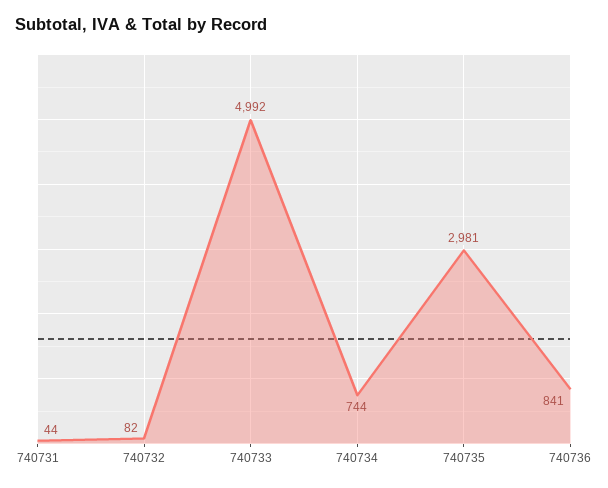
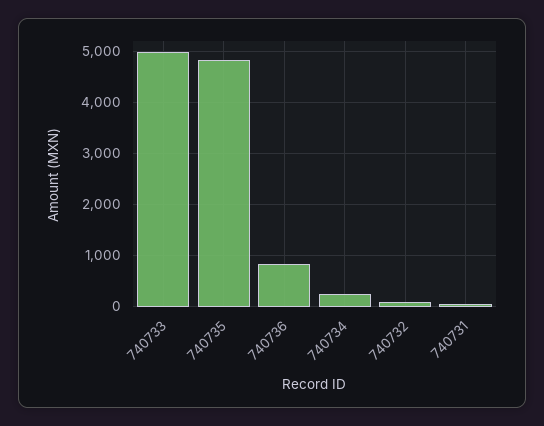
  {
    "740731": 44,
    "740732": 82,
    "740733": 4992,
-   "740734": 744,
+   "740734": 200,
-   "740735": 2981,
+   "740735": 4800,
    "740736": 841
  }

